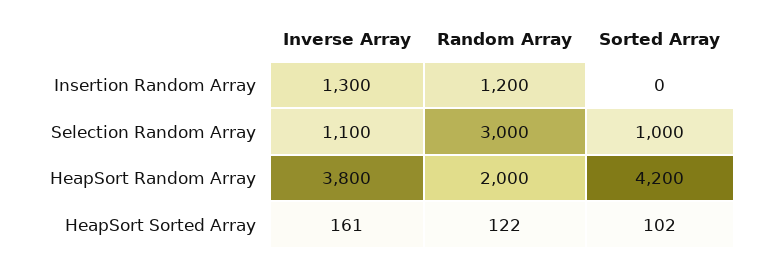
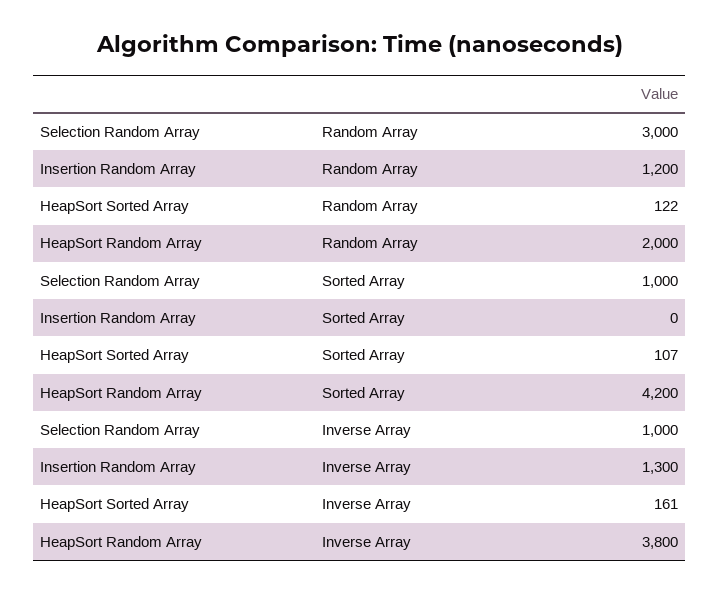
  {
    "Inverse Array": {
      "Insertion Random Array": 1300,
-     "Selection Random Array": 1100,
+     "Selection Random Array": 1000,
      "HeapSort Random Array": 3800,
      "HeapSort Sorted Array": 161
    },
    "Random Array": {
      "Insertion Random Array": 1200,
      "Selection Random Array": 3000,
      "HeapSort Random Array": 2000,
      "HeapSort Sorted Array": 122
    },
    "Sorted Array": {
      "Insertion Random Array": 0,
      "Selection Random Array": 1000,
      "HeapSort Random Array": 4200,
-     "HeapSort Sorted Array": 102
+     "HeapSort Sorted Array": 107
    }
  }

